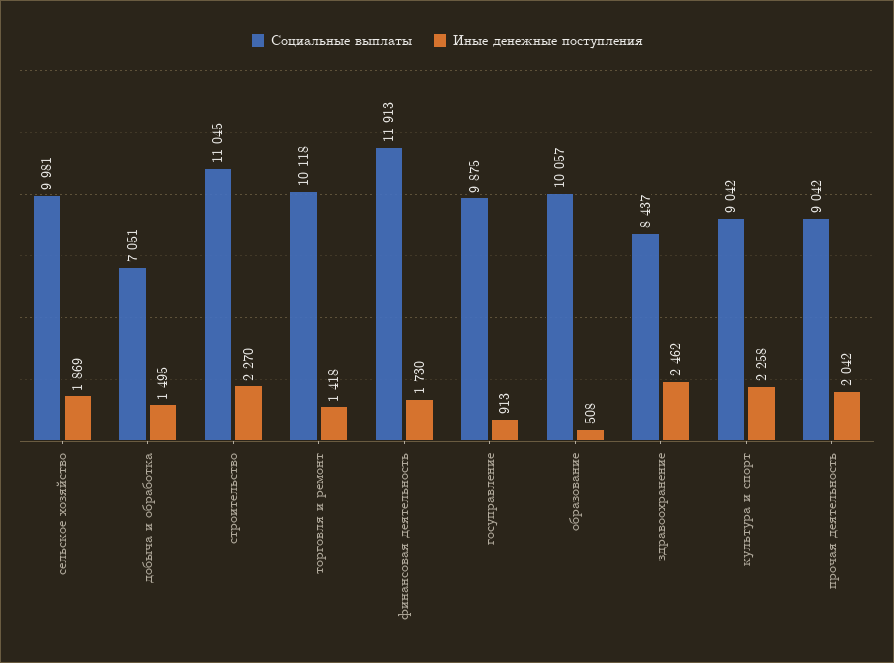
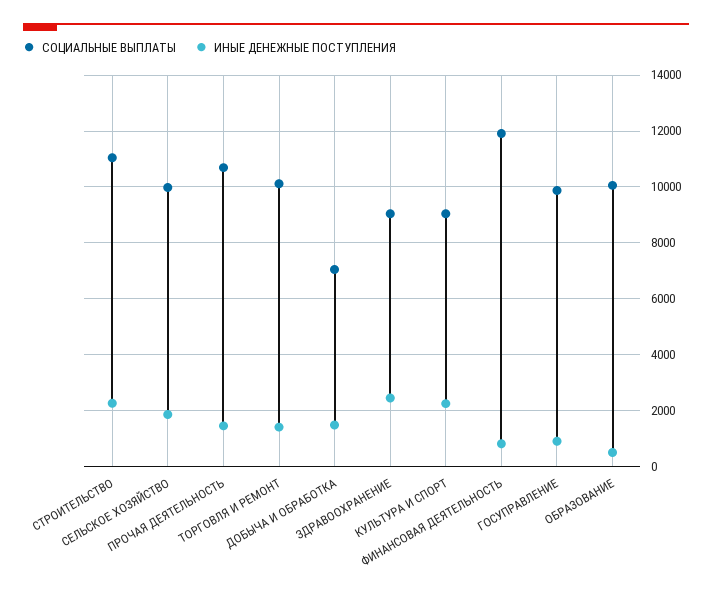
  {
    "Социальные выплаты": {
      "сельское хозяйство": 9981,
      "добыча и обработка": 7051,
      "строительство": 11045,
      "торговля и ремонт": 10118,
      "финансовая деятельность": 11913,
      "госуправление": 9875,
      "образование": 10057,
-     "здравоохранение": 8437,
+     "здравоохранение": 9000,
      "культура и спорт": 9042,
-     "прочая деятельность": 9042
+     "прочая деятельность": 10750
    },
    "Иные денежные поступления": {
      "сельское хозяйство": 1869,
      "добыча и обработка": 1495,
      "строительство": 2270,
      "торговля и ремонт": 1418,
-     "финансовая деятельность": 1730,
+     "финансовая деятельность": 750,
      "госуправление": 913,
      "образование": 508,
      "здравоохранение": 2462,
      "культура и спорт": 2258,
-     "прочая деятельность": 2042
+     "прочая деятельность": 1500
    }
  }

